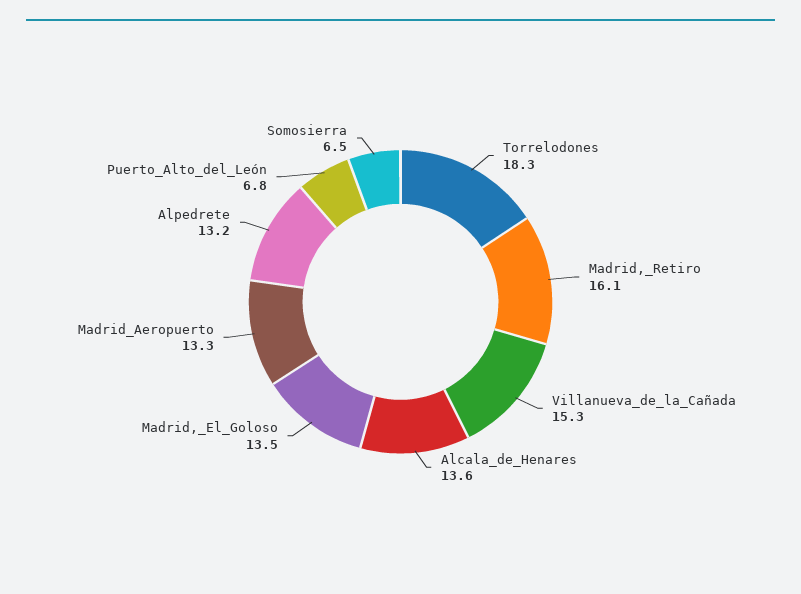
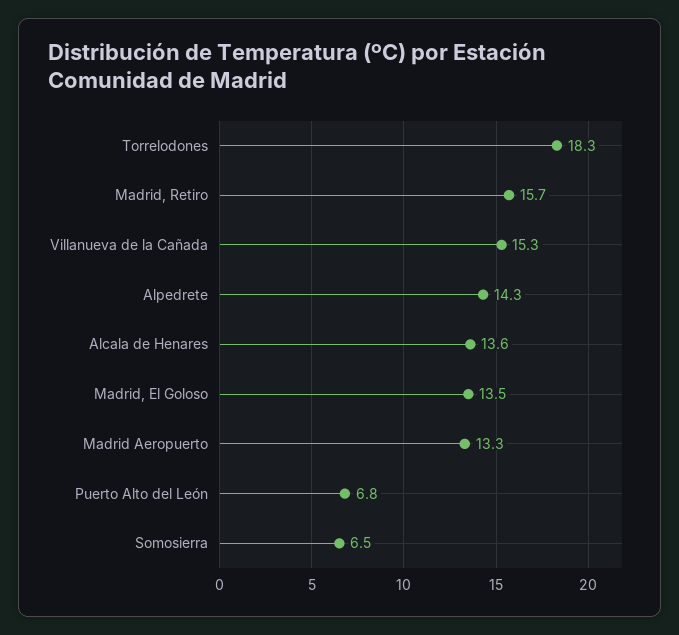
  {
    "Torrelodones": 18.3,
-   "Madrid,_Retiro": 16.1,
+   "Madrid,_Retiro": 15.7,
    "Villanueva_de_la_Cañada": 15.3,
    "Alcala_de_Henares": 13.6,
    "Madrid,_El_Goloso": 13.5,
    "Madrid_Aeropuerto": 13.3,
-   "Alpedrete": 13.2,
+   "Alpedrete": 14.3,
    "Puerto_Alto_del_León": 6.8,
    "Somosierra": 6.5
  }

